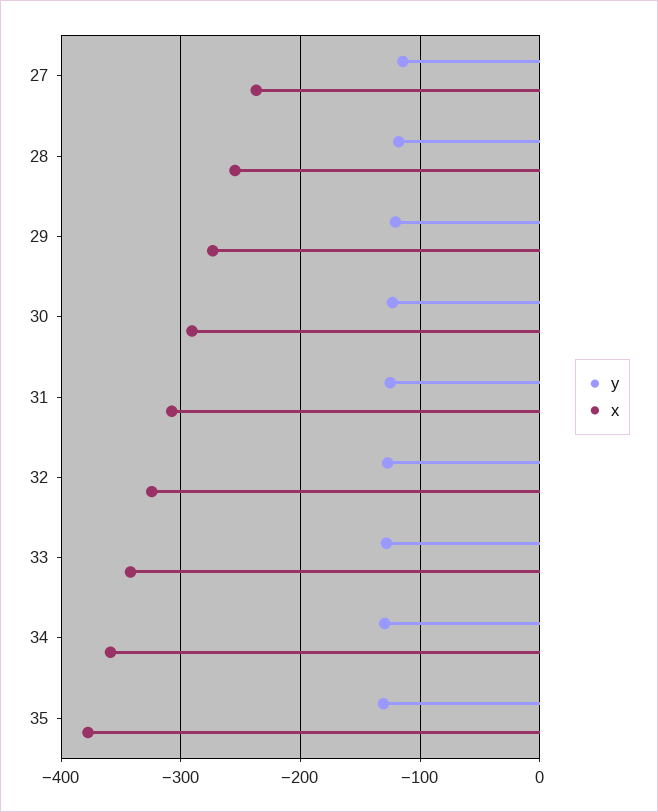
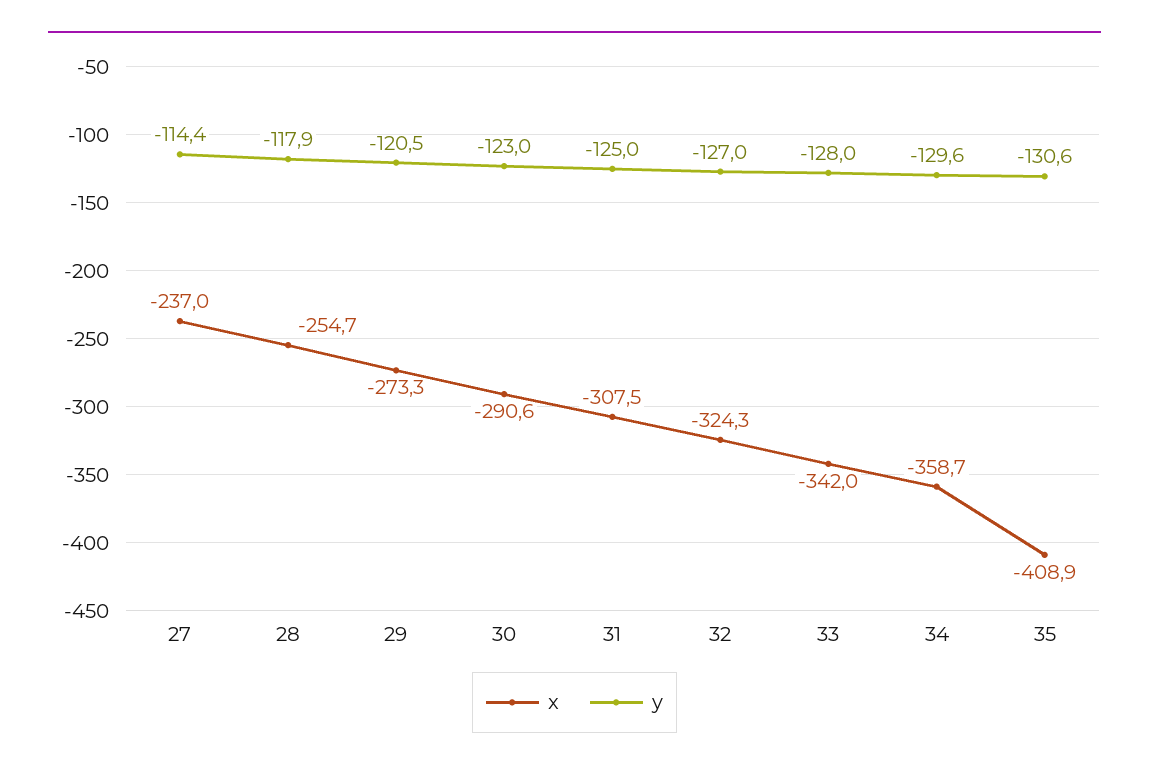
  {
    "y": {
      "27": -114.4,
      "28": -117.9,
      "29": -120.5,
      "30": -123,
      "31": -125,
      "32": -127,
      "33": -128,
      "34": -129.6,
      "35": -130.6
    },
    "x": {
      "27": -237,
      "28": -254.7,
      "29": -273.3,
      "30": -290.6,
      "31": -307.5,
      "32": -324.3,
      "33": -342,
      "34": -358.7,
-     "35": -380
+     "35": -408.9
    }
  }

